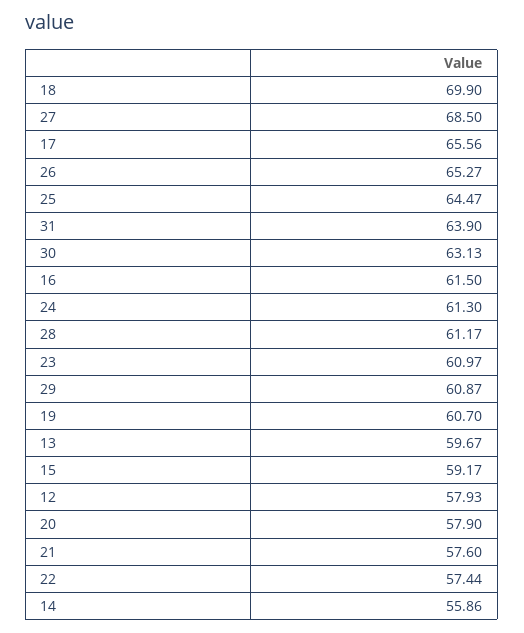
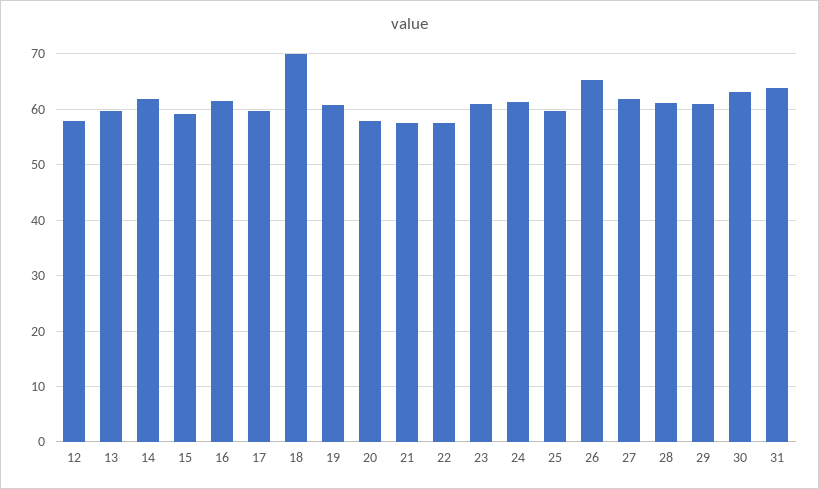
  {
    "18": 69.9,
-   "27": 68.5,
+   "27": 62,
-   "17": 65.56,
+   "17": 60,
    "26": 65.27,
-   "25": 64.47,
+   "25": 60,
    "31": 63.9,
    "30": 63.13,
    "16": 61.5,
    "24": 61.3,
    "28": 61.17,
    "23": 60.97,
    "29": 60.87,
    "19": 60.7,
    "13": 59.67,
    "15": 59.17,
    "12": 57.93,
    "20": 57.9,
    "21": 57.6,
    "22": 57.44,
-   "14": 55.86
+   "14": 62
  }

